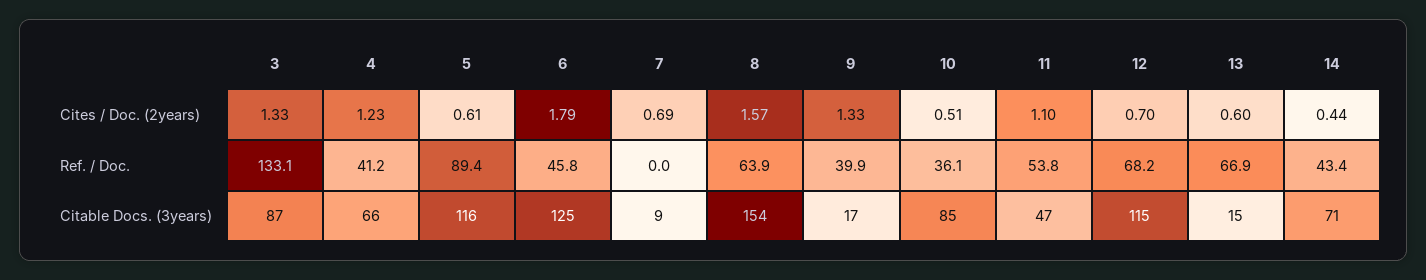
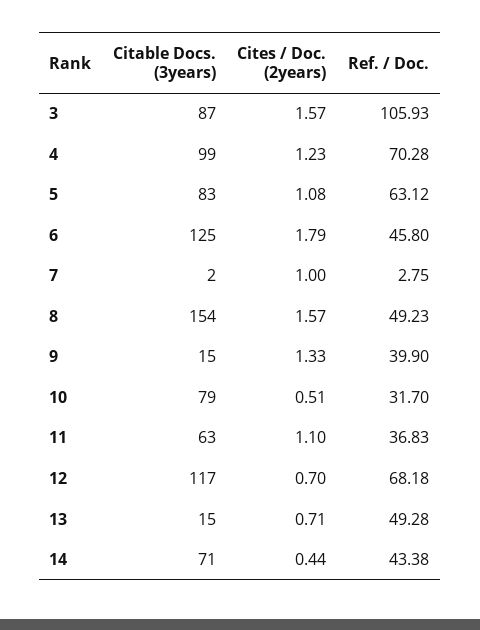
  {
    "3": {
-     "Cites / Doc. (2years)": 1.33,
+     "Cites / Doc. (2years)": 1.57,
-     "Ref. / Doc.": 133.1,
+     "Ref. / Doc.": 105.93,
      "Citable Docs. (3years)": 87
    },
    "4": {
      "Cites / Doc. (2years)": 1.23,
-     "Ref. / Doc.": 41.2,
+     "Ref. / Doc.": 70.28,
-     "Citable Docs. (3years)": 66
+     "Citable Docs. (3years)": 99
    },
    "5": {
-     "Cites / Doc. (2years)": 0.61,
+     "Cites / Doc. (2years)": 1.08,
-     "Ref. / Doc.": 89.4,
+     "Ref. / Doc.": 63.12,
-     "Citable Docs. (3years)": 116
+     "Citable Docs. (3years)": 83
    },
    "6": {
      "Cites / Doc. (2years)": 1.79,
      "Ref. / Doc.": 45.8,
      "Citable Docs. (3years)": 125
    },
    "7": {
-     "Cites / Doc. (2years)": 0.69,
+     "Cites / Doc. (2years)": 1,
-     "Ref. / Doc.": 0,
+     "Ref. / Doc.": 2.75,
-     "Citable Docs. (3years)": 9
+     "Citable Docs. (3years)": 2
    },
    "8": {
      "Cites / Doc. (2years)": 1.57,
-     "Ref. / Doc.": 63.9,
+     "Ref. / Doc.": 49.23,
      "Citable Docs. (3years)": 154
    },
    "9": {
      "Cites / Doc. (2years)": 1.33,
      "Ref. / Doc.": 39.9,
-     "Citable Docs. (3years)": 17
+     "Citable Docs. (3years)": 15
    },
    "10": {
      "Cites / Doc. (2years)": 0.51,
-     "Ref. / Doc.": 36.1,
+     "Ref. / Doc.": 31.7,
-     "Citable Docs. (3years)": 85
+     "Citable Docs. (3years)": 79
    },
    "11": {
      "Cites / Doc. (2years)": 1.1,
-     "Ref. / Doc.": 53.8,
+     "Ref. / Doc.": 36.83,
-     "Citable Docs. (3years)": 47
+     "Citable Docs. (3years)": 63
    },
    "12": {
      "Cites / Doc. (2years)": 0.7,
      "Ref. / Doc.": 68.18,
-     "Citable Docs. (3years)": 115
+     "Citable Docs. (3years)": 117
    },
    "13": {
-     "Cites / Doc. (2years)": 0.6,
+     "Cites / Doc. (2years)": 0.71,
-     "Ref. / Doc.": 66.9,
+     "Ref. / Doc.": 49.28,
      "Citable Docs. (3years)": 15
    },
    "14": {
      "Cites / Doc. (2years)": 0.44,
      "Ref. / Doc.": 43.38,
      "Citable Docs. (3years)": 71
    }
  }

